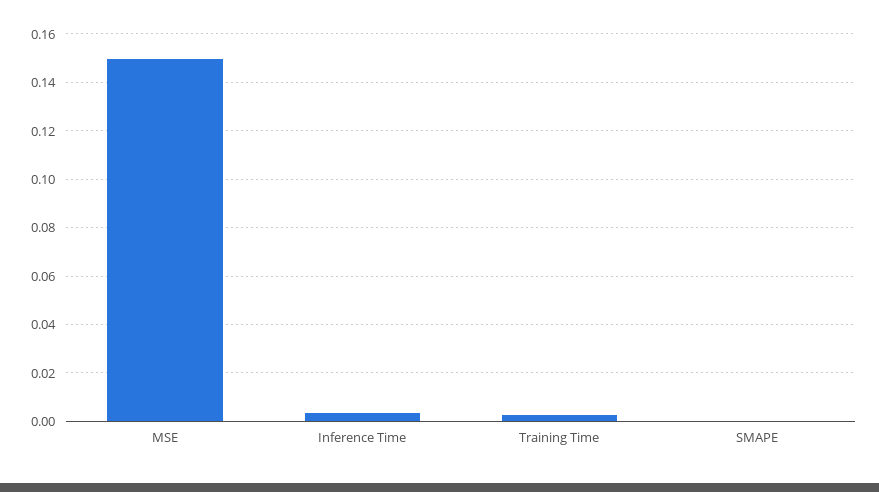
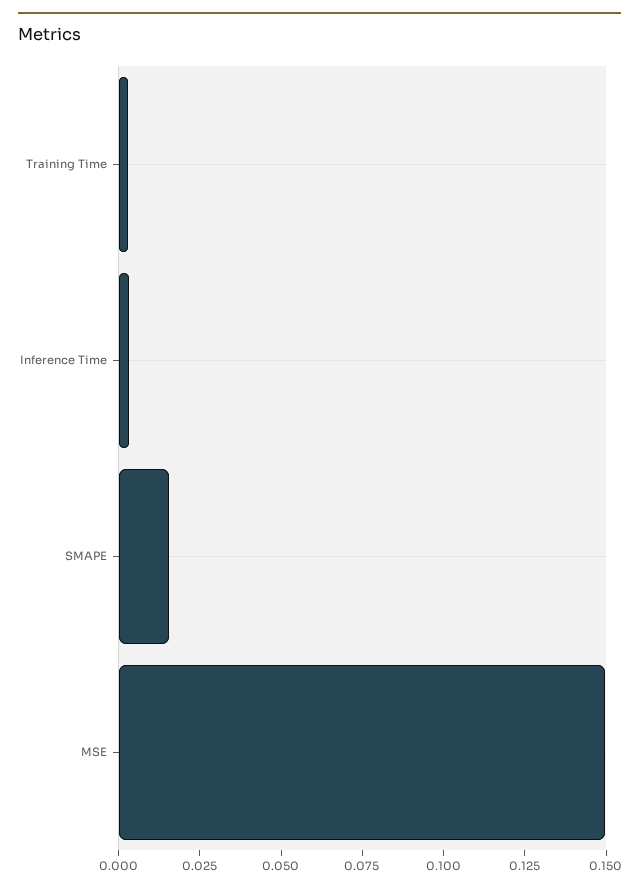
  {
    "MSE": 0.15,
    "Inference Time": 0.0025,
    "Training Time": 0.0025,
-   "SMAPE": 0
+   "SMAPE": 0.015
  }

